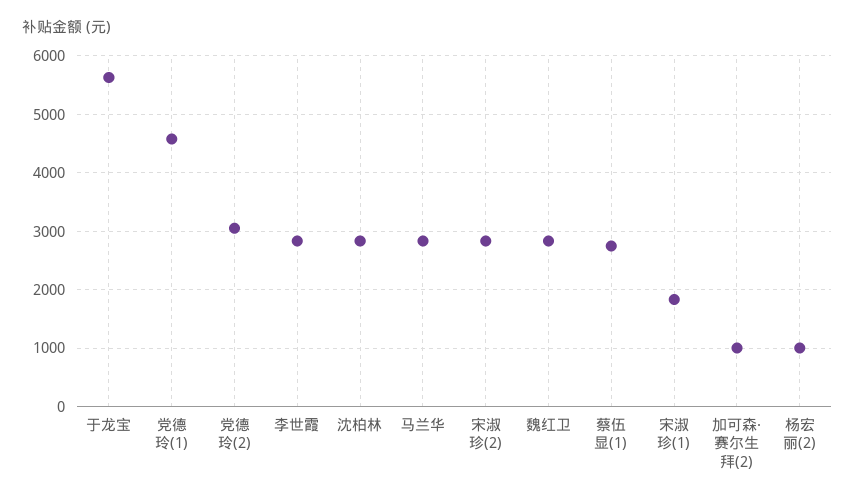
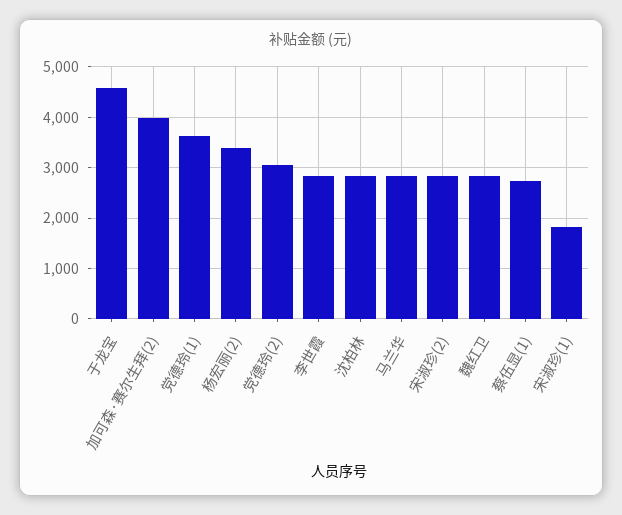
  {
-   "于龙宝": 5600,
+   "于龙宝": 4600,
-   "党德玲(1)": 4600,
+   "党德玲(1)": 3600,
    "党德玲(2)": 3000,
    "李世霞": 2800,
    "沈柏林": 2800,
    "马兰华": 2800,
    "宋淑珍(2)": 2800,
    "魏红卫": 2800,
    "蔡伍显(1)": 2800,
    "宋淑珍(1)": 1800,
-   "加可森·赛尔生拜(2)": 1000,
+   "加可森·赛尔生拜(2)": 4000,
-   "杨宏丽(2)": 1000
+   "杨宏丽(2)": 3400
  }

